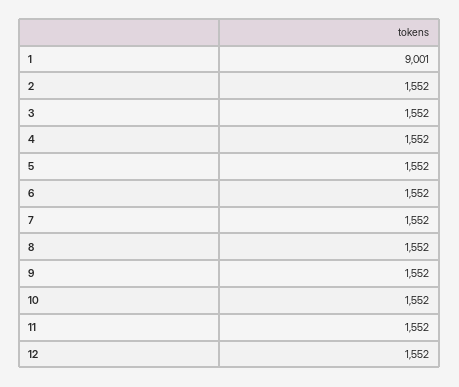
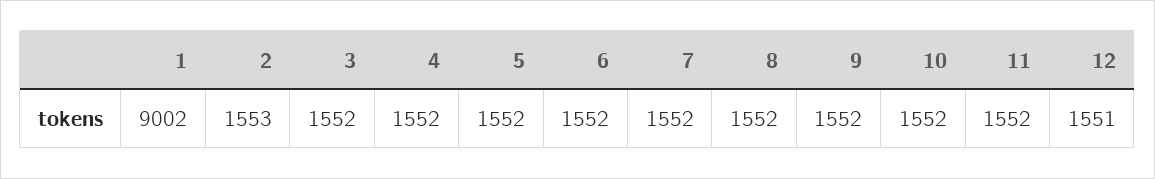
  {
-   "1": 9001,
+   "1": 9002,
-   "2": 1552,
+   "2": 1553,
    "3": 1552,
    "4": 1552,
    "5": 1552,
    "6": 1552,
    "7": 1552,
    "8": 1552,
    "9": 1552,
    "10": 1552,
    "11": 1552,
-   "12": 1552
+   "12": 1551
  }

